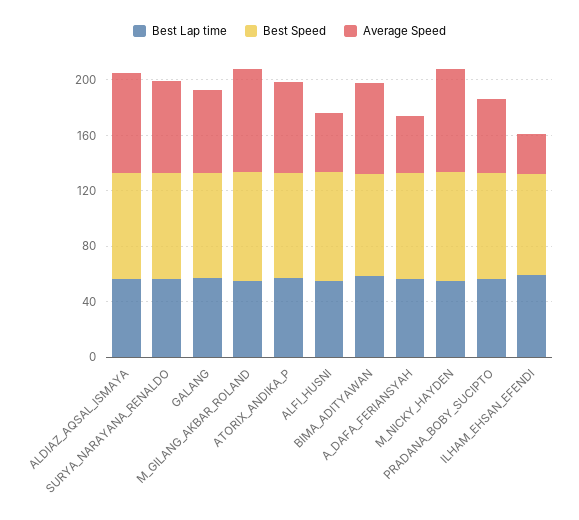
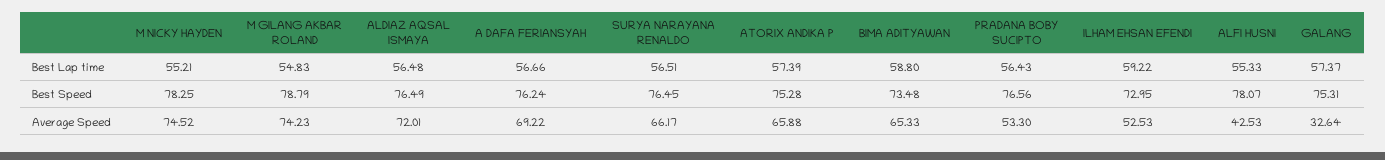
  {
    "Best Lap time": {
      "ALDIAZ_AQSAL_ISMAYA": 56.48,
      "SURYA_NARAYANA_RENALDO": 56.51,
      "GALANG": 57.37,
      "M_GILANG_AKBAR_ROLAND": 54.83,
      "ATORIX_ANDIKA_P": 57.39,
      "ALFI_HUSNI": 55.33,
      "BIMA_ADITYAWAN": 58.8,
      "A_DAFA_FERIANSYAH": 56.66,
      "M_NICKY_HAYDEN": 55.21,
      "PRADANA_BOBY_SUCIPTO": 56.43,
      "ILHAM_EHSAN_EFENDI": 59.22
    },
    "Best Speed": {
      "ALDIAZ_AQSAL_ISMAYA": 76.49,
      "SURYA_NARAYANA_RENALDO": 76.45,
      "GALANG": 75.31,
      "M_GILANG_AKBAR_ROLAND": 78.79,
      "ATORIX_ANDIKA_P": 75.28,
      "ALFI_HUSNI": 78.07,
      "BIMA_ADITYAWAN": 73.48,
      "A_DAFA_FERIANSYAH": 76.24,
      "M_NICKY_HAYDEN": 78.25,
      "PRADANA_BOBY_SUCIPTO": 76.56,
      "ILHAM_EHSAN_EFENDI": 72.95
    },
    "Average Speed": {
      "ALDIAZ_AQSAL_ISMAYA": 72.01,
      "SURYA_NARAYANA_RENALDO": 66.17,
-     "GALANG": 60,
+     "GALANG": 32.64,
      "M_GILANG_AKBAR_ROLAND": 74.23,
      "ATORIX_ANDIKA_P": 65.88,
      "ALFI_HUSNI": 42.53,
      "BIMA_ADITYAWAN": 65.33,
-     "A_DAFA_FERIANSYAH": 40,
+     "A_DAFA_FERIANSYAH": 69.22,
      "M_NICKY_HAYDEN": 74.52,
      "PRADANA_BOBY_SUCIPTO": 53.3,
-     "ILHAM_EHSAN_EFENDI": 30
+     "ILHAM_EHSAN_EFENDI": 52.53
    }
  }

